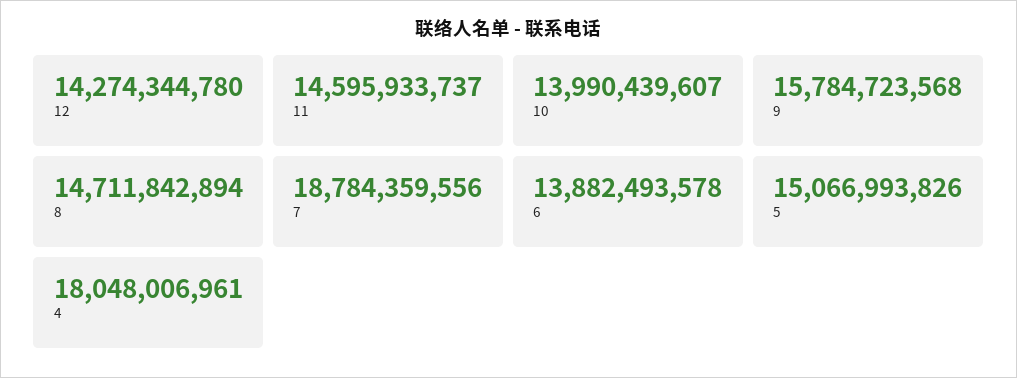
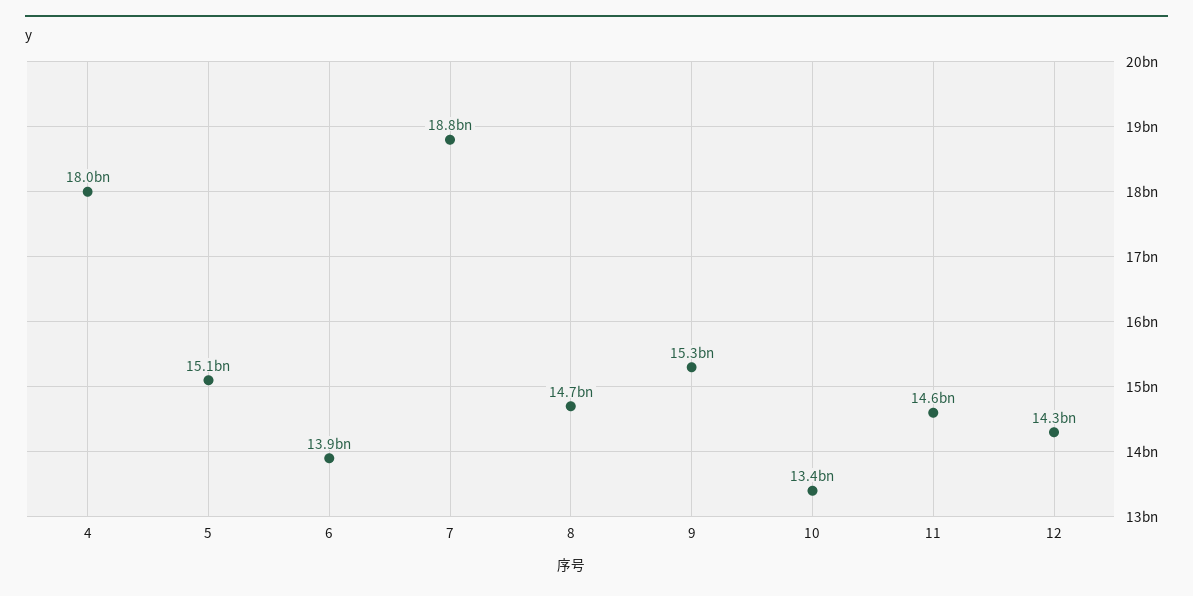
  {
    "12": 14274344780,
    "11": 14595933737,
-   "10": 13990439607,
+   "10": 13400000000,
-   "9": 15784723568,
+   "9": 15300000000,
    "8": 14711842894,
    "7": 18784359556,
    "6": 13882493578,
    "5": 15066993826,
    "4": 18048006961
  }

